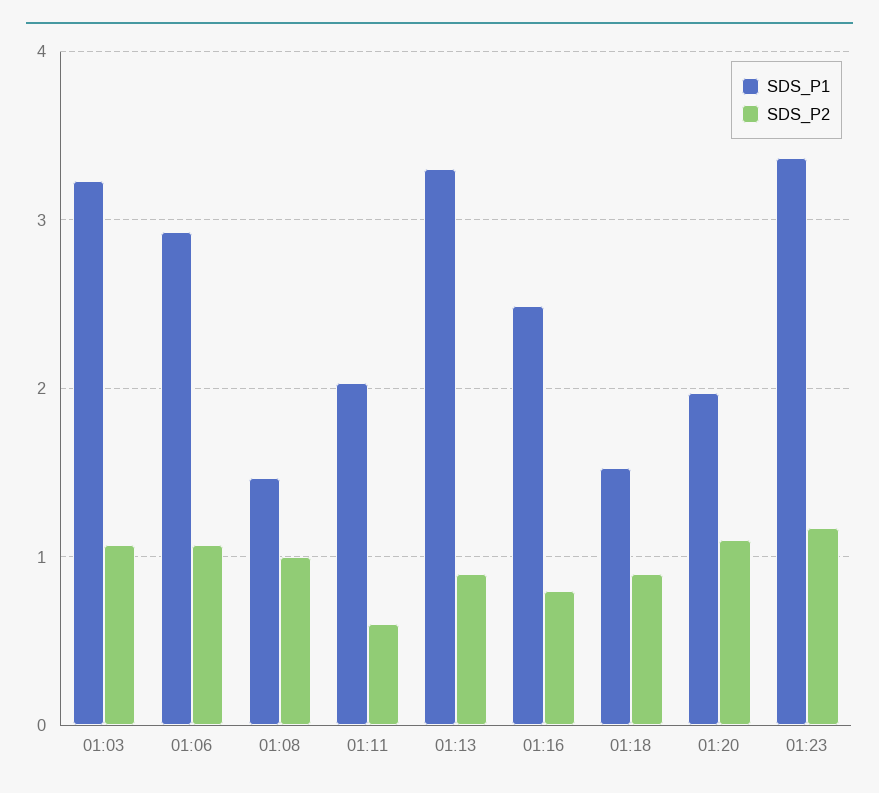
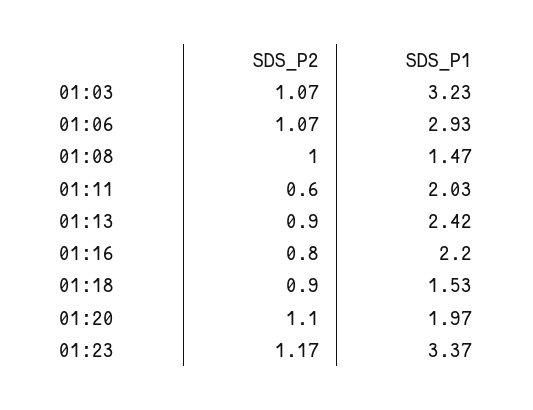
  {
    "SDS_P1": {
      "01:03": 3.23,
      "01:06": 2.93,
      "01:08": 1.47,
      "01:11": 2.03,
-     "01:13": 3.3,
+     "01:13": 2.42,
-     "01:16": 2.5,
+     "01:16": 2.2,
      "01:18": 1.53,
      "01:20": 1.97,
      "01:23": 3.37
    },
    "SDS_P2": {
      "01:03": 1.07,
      "01:06": 1.07,
      "01:08": 1,
      "01:11": 0.6,
      "01:13": 0.9,
      "01:16": 0.8,
      "01:18": 0.9,
      "01:20": 1.1,
      "01:23": 1.17
    }
  }

